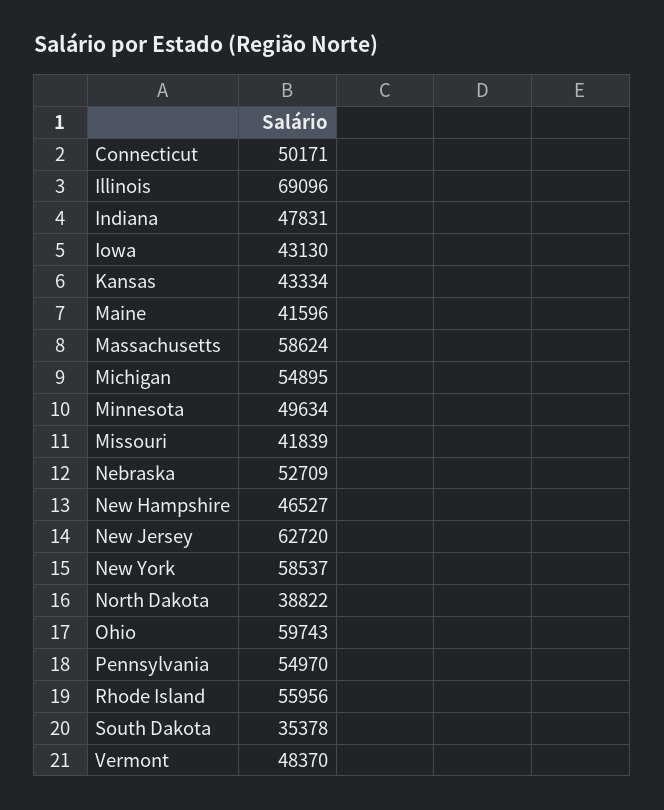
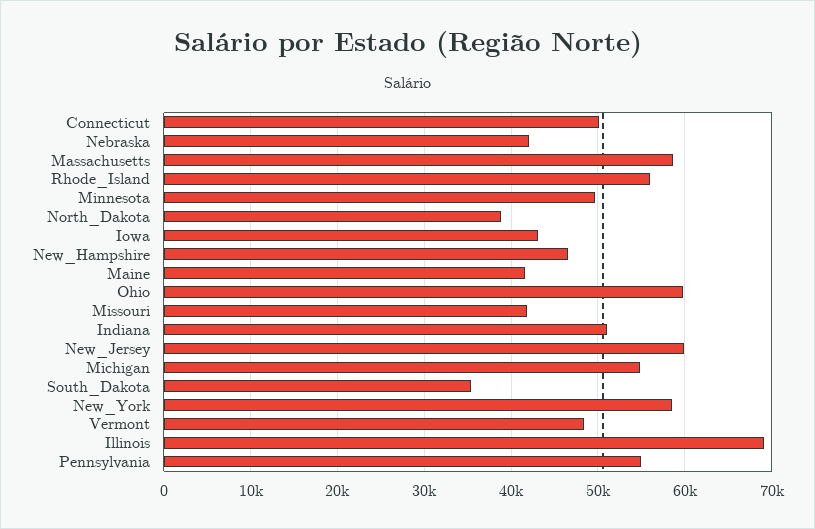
  {
    "Connecticut": 50171,
    "Illinois": 69096,
-   "Indiana": 47831,
+   "Indiana": 51000,
    "Iowa": 43130,
-   "Kansas": 43334,
    "Maine": 41596,
    "Massachusetts": 58624,
    "Michigan": 54895,
    "Minnesota": 49634,
    "Missouri": 41839,
-   "Nebraska": 52709,
+   "Nebraska": 42000,
    "New Hampshire": 46527,
-   "New Jersey": 62720,
+   "New Jersey": 60000,
    "New York": 58537,
    "North Dakota": 38822,
    "Ohio": 59743,
    "Pennsylvania": 54970,
    "Rhode Island": 55956,
    "South Dakota": 35378,
    "Vermont": 48370
  }

